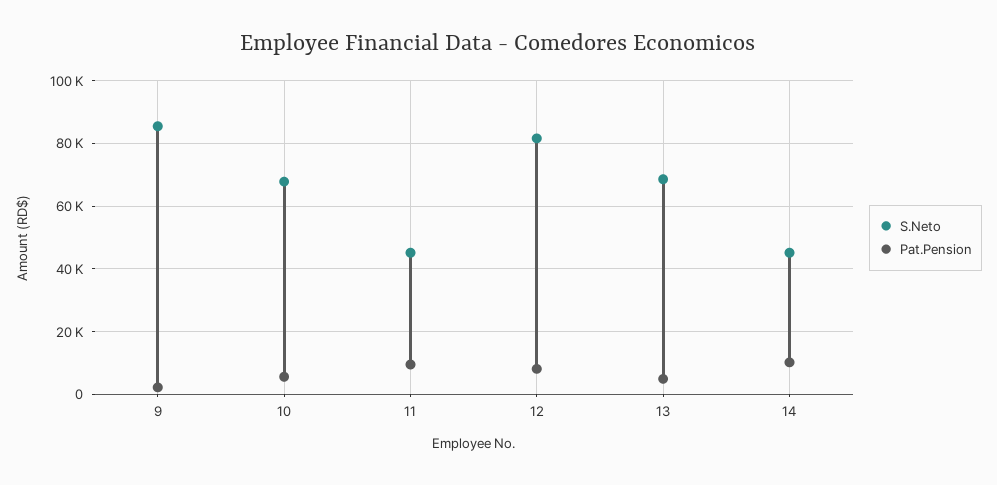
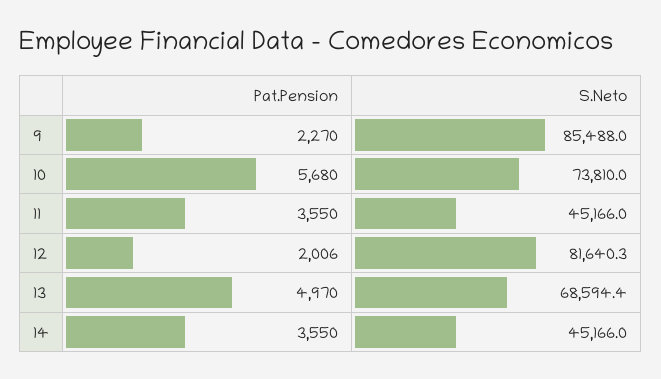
  {
    "S.Neto": {
      "9": 85488,
-     "10": 68000,
+     "10": 73810,
      "11": 45166,
      "12": 81640.3,
      "13": 68594.4,
      "14": 45166
    },
    "Pat.Pension": {
      "9": 2270,
      "10": 5680,
-     "11": 10000,
+     "11": 3550,
-     "12": 8000,
+     "12": 2006,
      "13": 4970,
-     "14": 10000
+     "14": 3550
    }
  }

